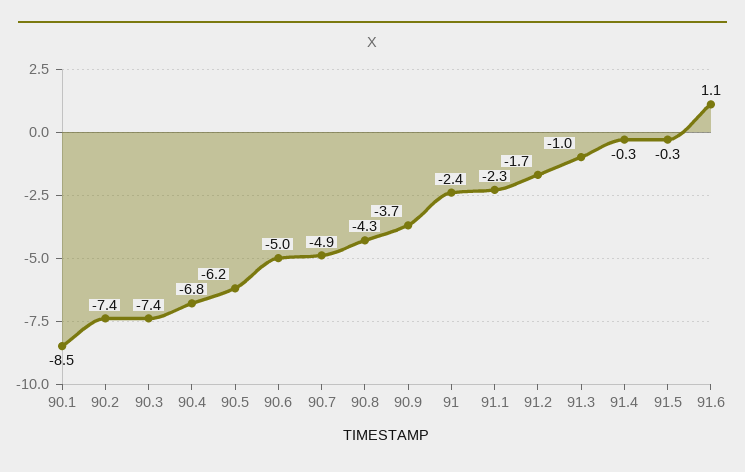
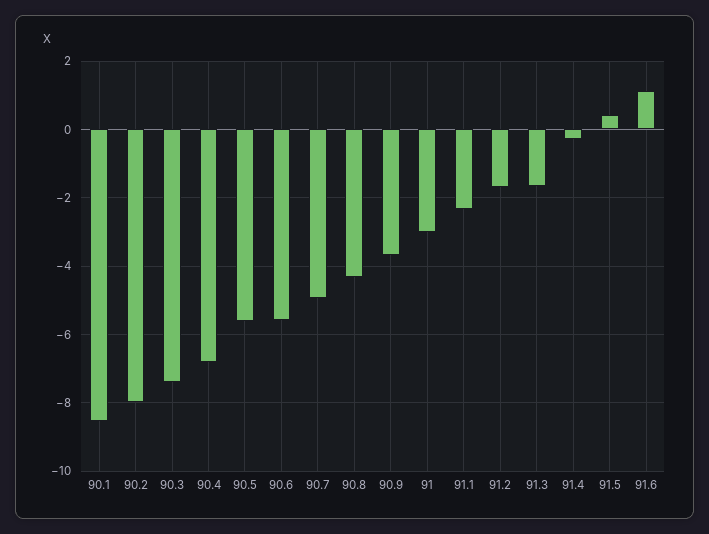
  {
    "90.1": -8.5,
-   "90.2": -7.4,
+   "90.2": -8,
    "90.3": -7.4,
    "90.4": -6.8,
-   "90.5": -6.2,
+   "90.5": -5.6,
-   "90.6": -5,
+   "90.6": -5.6,
    "90.7": -4.9,
    "90.8": -4.3,
    "90.9": -3.7,
-   "91": -2.4,
+   "91": -3,
    "91.1": -2.3,
    "91.2": -1.7,
-   "91.3": -1,
+   "91.3": -1.6,
    "91.4": -0.3,
-   "91.5": -0.3,
+   "91.5": 0.4,
    "91.6": 1.1
  }

